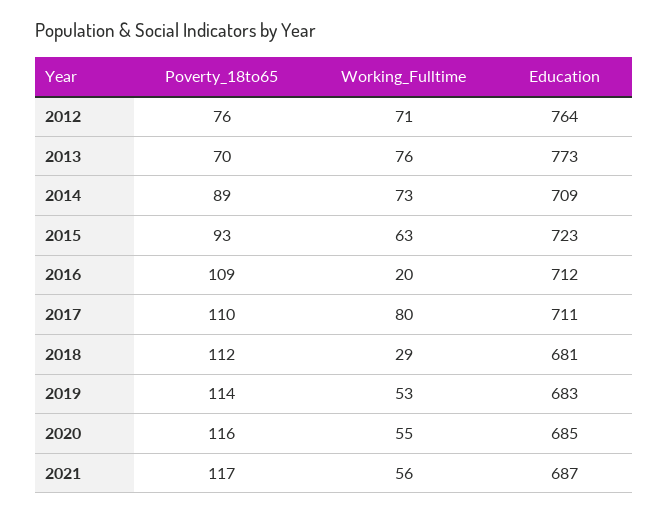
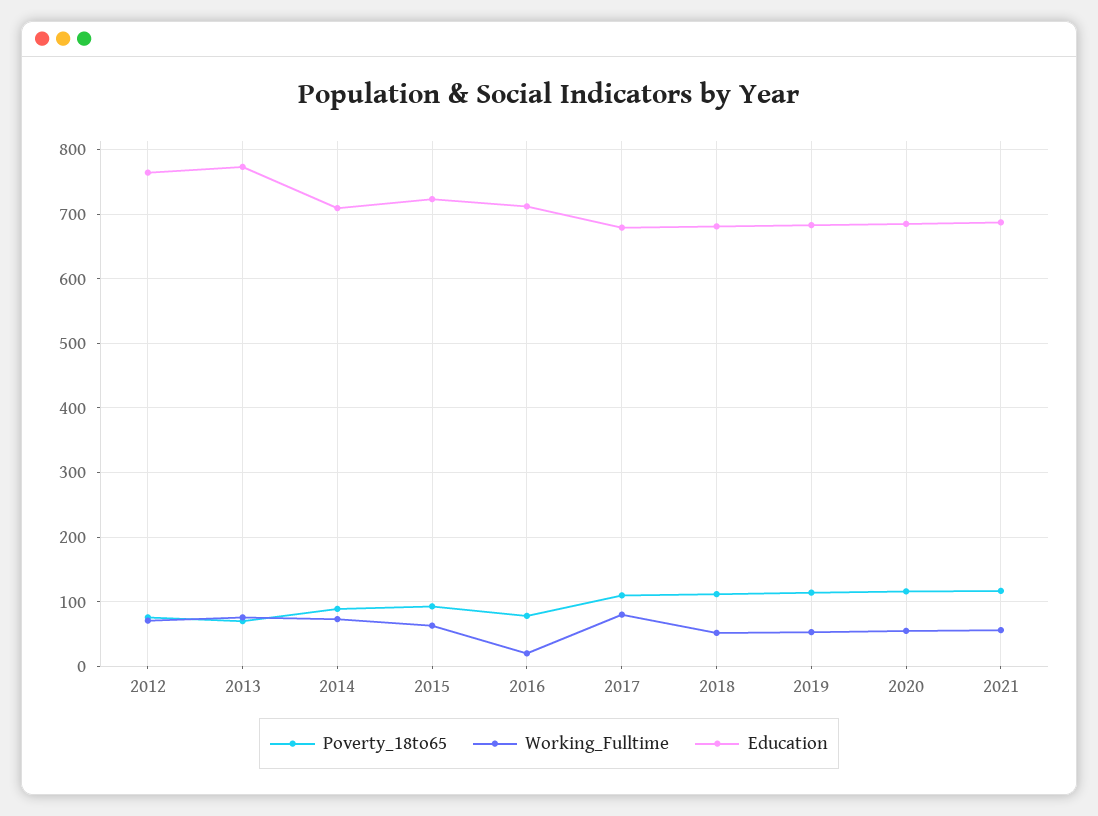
  {
    "Poverty_18to65": {
      "2012": 76,
      "2013": 70,
      "2014": 89,
      "2015": 93,
-     "2016": 109,
+     "2016": 80,
      "2017": 110,
      "2018": 112,
      "2019": 114,
      "2020": 116,
      "2021": 117
    },
    "Working_Fulltime": {
      "2012": 71,
      "2013": 76,
      "2014": 73,
      "2015": 63,
      "2016": 20,
      "2017": 80,
-     "2018": 29,
+     "2018": 50,
      "2019": 53,
      "2020": 55,
      "2021": 56
    },
    "Education": {
      "2012": 764,
      "2013": 773,
      "2014": 709,
      "2015": 723,
      "2016": 712,
-     "2017": 711,
+     "2017": 680,
      "2018": 681,
      "2019": 683,
      "2020": 685,
      "2021": 687
    }
  }

